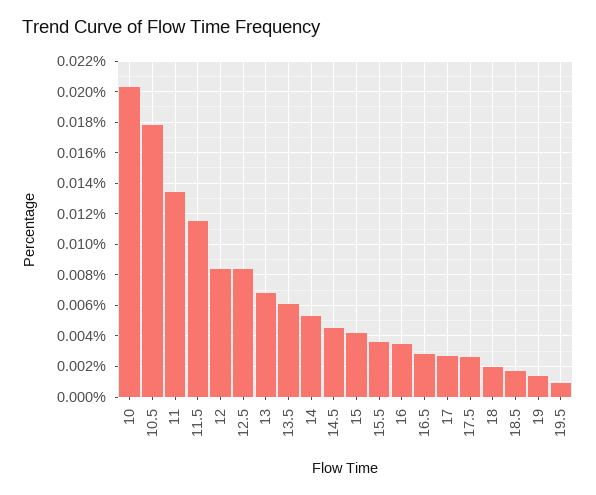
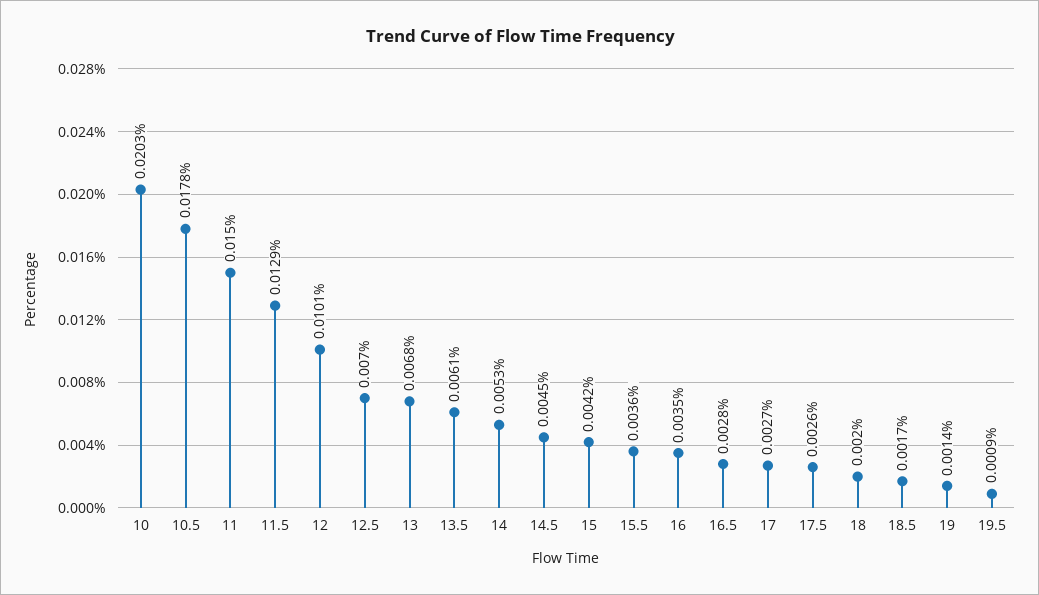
  {
    "10": 0.0203,
    "10.5": 0.0178,
-   "11": 0.0135,
+   "11": 0.015,
-   "11.5": 0.0115,
+   "11.5": 0.0129,
-   "12": 0.0085,
+   "12": 0.0101,
-   "12.5": 0.0085,
+   "12.5": 0.007,
    "13": 0.0068,
    "13.5": 0.0061,
    "14": 0.0053,
    "14.5": 0.0045,
    "15": 0.0042,
    "15.5": 0.0036,
    "16": 0.0035,
    "16.5": 0.0028,
    "17": 0.0027,
    "17.5": 0.0026,
    "18": 0.002,
    "18.5": 0.0017,
    "19": 0.0014,
    "19.5": 0.0009
  }

